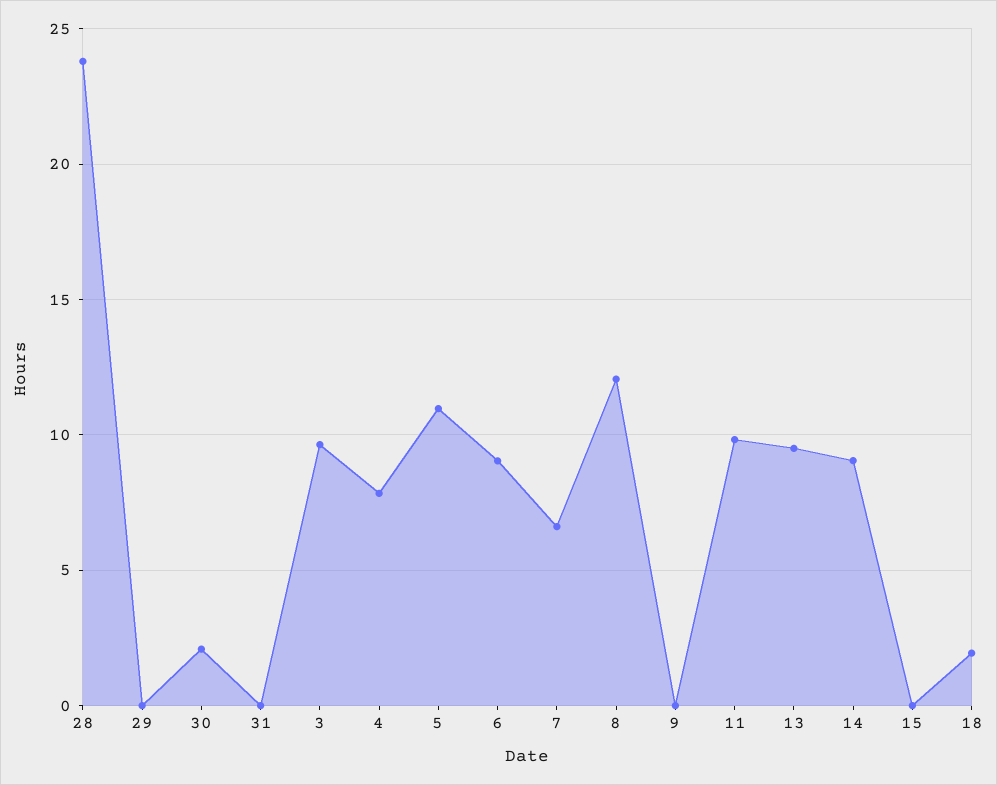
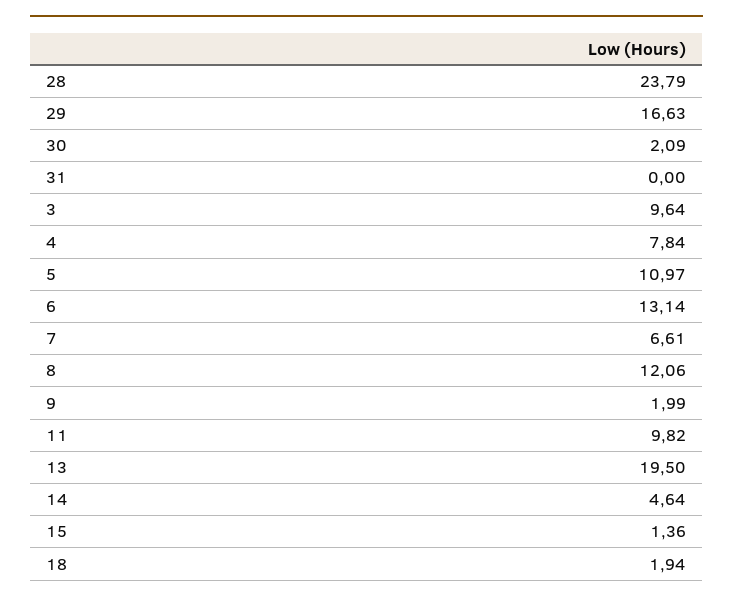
  {
    "28": 23.79,
-   "29": 0,
+   "29": 16.63,
    "30": 2.09,
    "31": 0,
    "3": 9.64,
    "4": 7.84,
    "5": 10.97,
-   "6": 9,
+   "6": 13.14,
    "7": 6.61,
    "8": 12.06,
-   "9": 0,
+   "9": 1.99,
    "11": 9.82,
-   "13": 9.5,
+   "13": 19.5,
-   "14": 9,
+   "14": 4.64,
-   "15": 0,
+   "15": 1.36,
    "18": 1.94
  }

